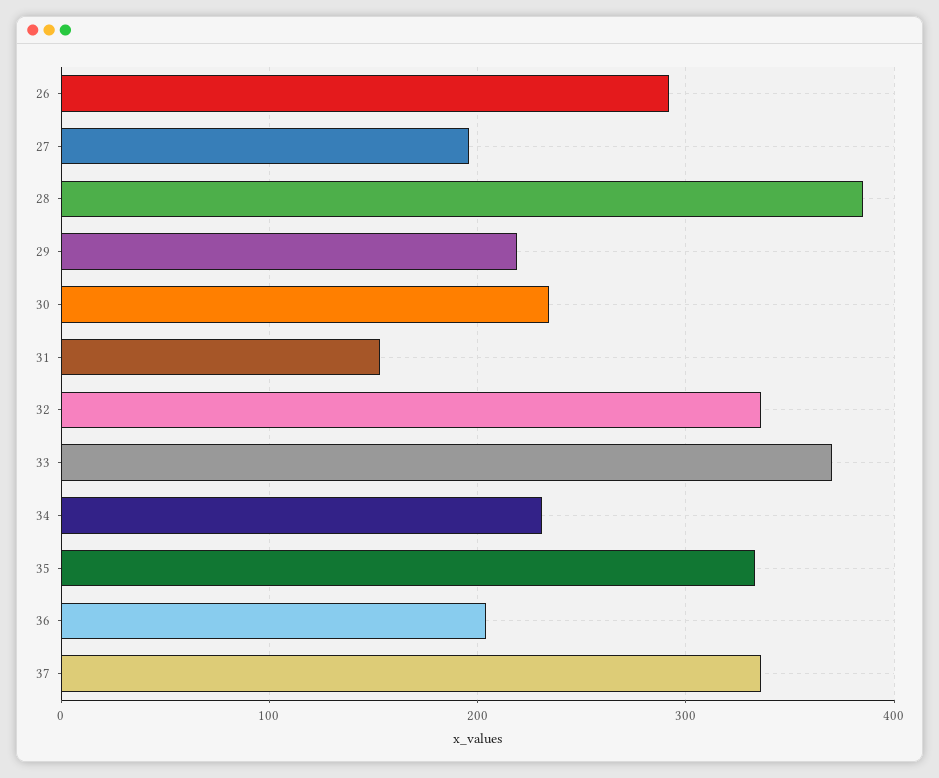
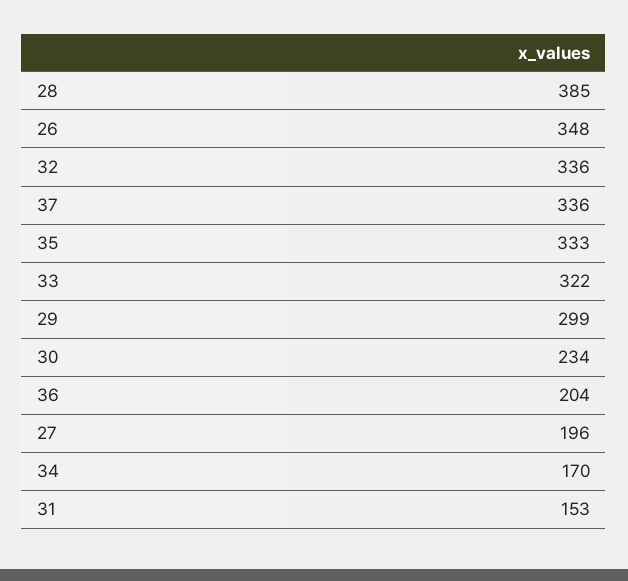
  {
-   "26": 290,
+   "26": 348,
    "27": 196,
    "28": 385,
-   "29": 220,
+   "29": 299,
    "30": 234,
    "31": 153,
    "32": 336,
-   "33": 370,
+   "33": 322,
-   "34": 230,
+   "34": 170,
    "35": 333,
    "36": 204,
    "37": 336
  }

